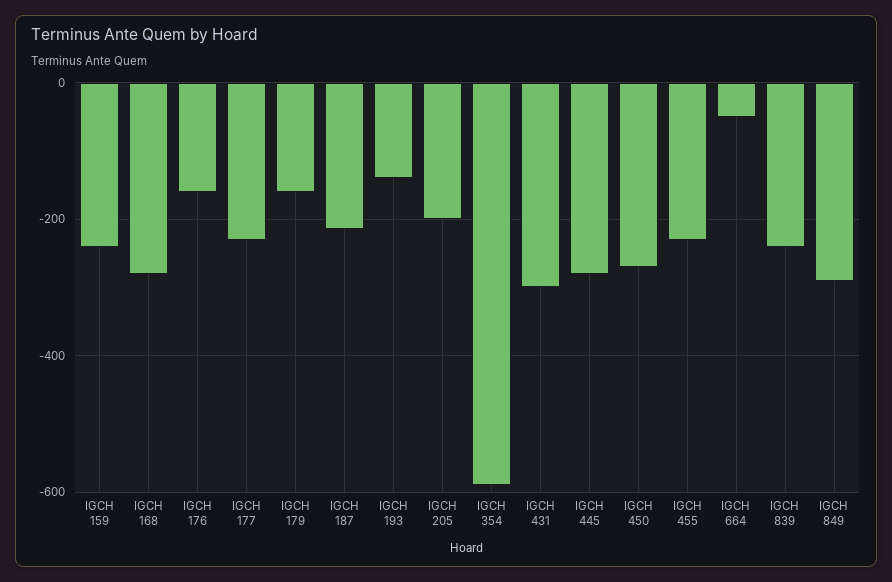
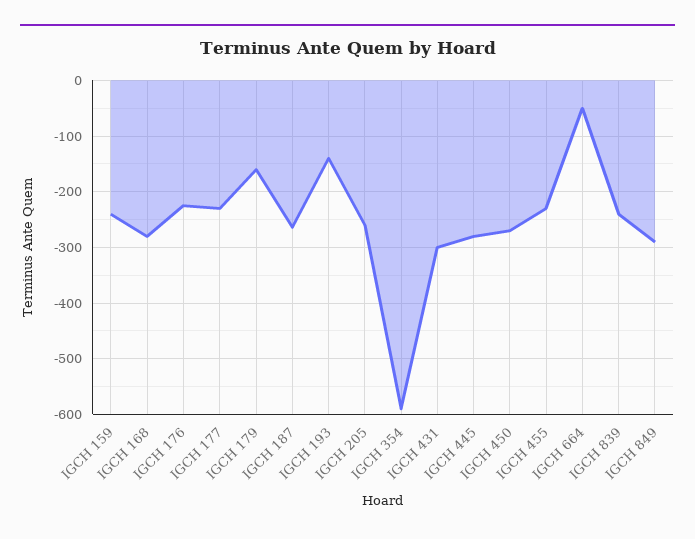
  {
    "IGCH 159": -240,
    "IGCH 168": -280,
-   "IGCH 176": -160,
+   "IGCH 176": -220,
    "IGCH 177": -240,
    "IGCH 179": -160,
-   "IGCH 187": -220,
+   "IGCH 187": -260,
    "IGCH 193": -140,
-   "IGCH 205": -200,
+   "IGCH 205": -260,
    "IGCH 354": -600,
    "IGCH 431": -300,
    "IGCH 445": -280,
    "IGCH 450": -280,
    "IGCH 455": -240,
    "IGCH 664": -60,
    "IGCH 839": -240,
    "IGCH 849": -300
  }

